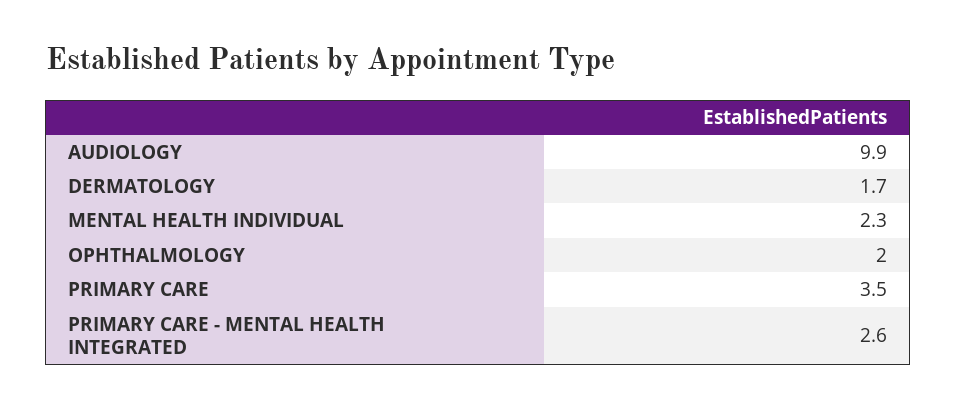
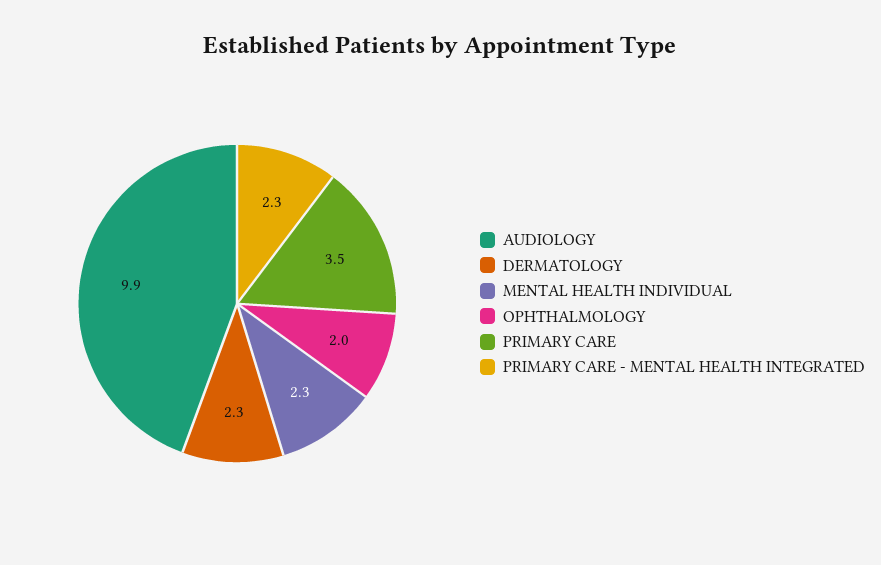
  {
    "AUDIOLOGY": 9.9,
-   "DERMATOLOGY": 1.7,
+   "DERMATOLOGY": 2.3,
    "MENTAL HEALTH INDIVIDUAL": 2.3,
    "OPHTHALMOLOGY": 2,
    "PRIMARY CARE": 3.5,
-   "PRIMARY CARE - MENTAL HEALTH INTEGRATED": 2.6
+   "PRIMARY CARE - MENTAL HEALTH INTEGRATED": 2.3
  }

